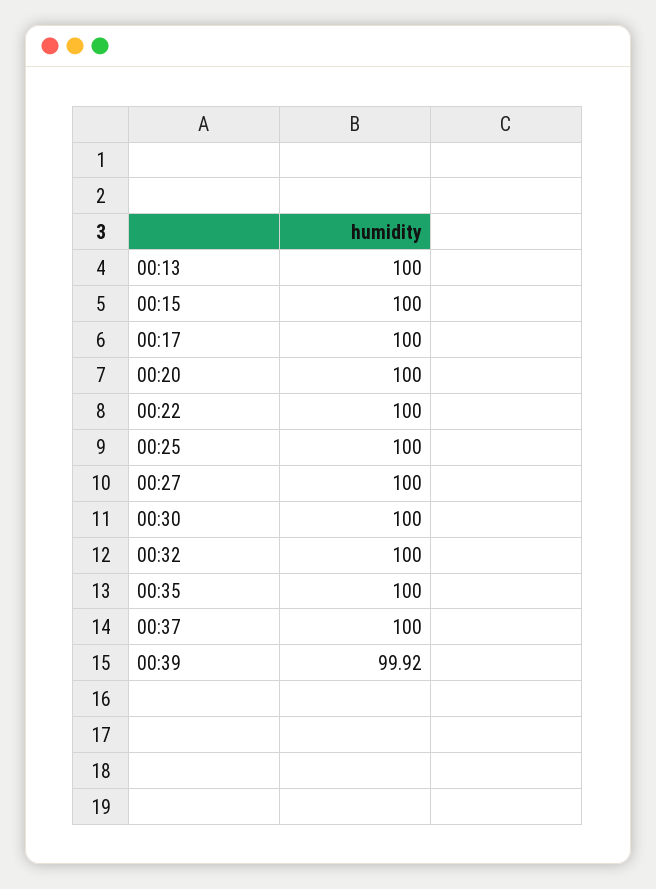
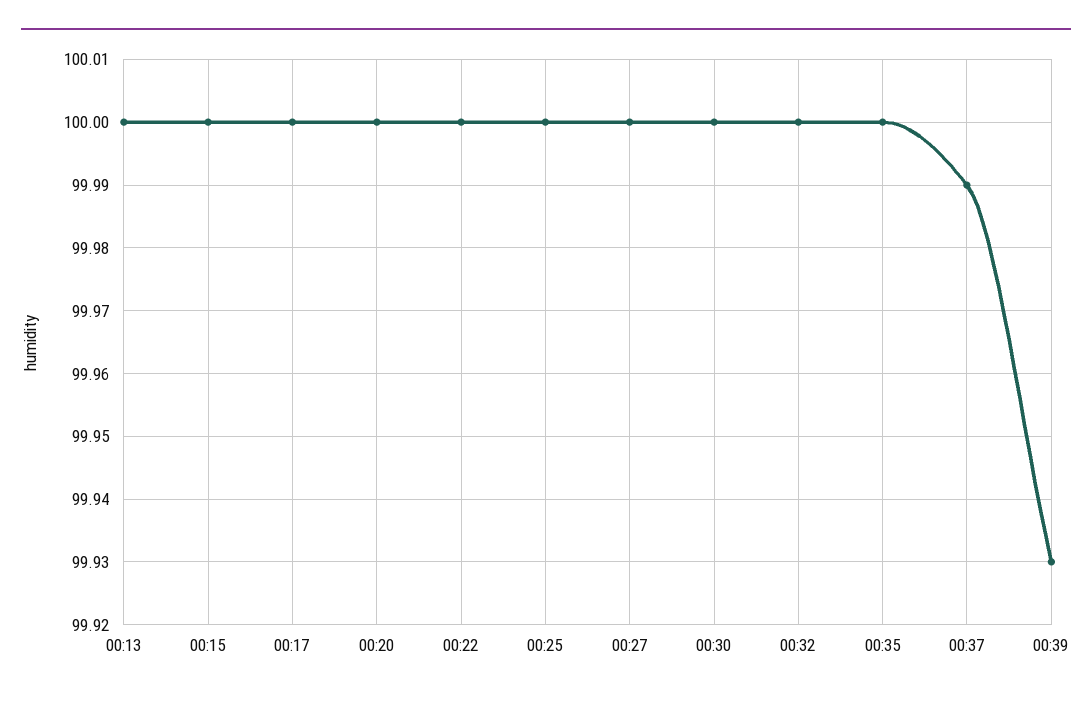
  {
    "00:13": 100,
    "00:15": 100,
    "00:17": 100,
    "00:20": 100,
    "00:22": 100,
    "00:25": 100,
    "00:27": 100,
    "00:30": 100,
    "00:32": 100,
    "00:35": 100,
-   "00:37": 100,
+   "00:37": 99.99,
-   "00:39": 99.92
+   "00:39": 99.93
  }

